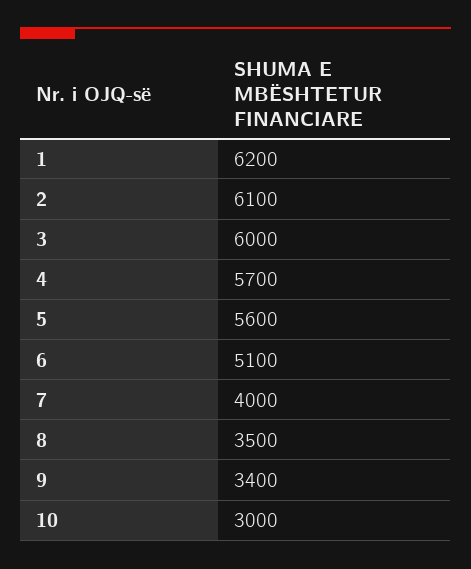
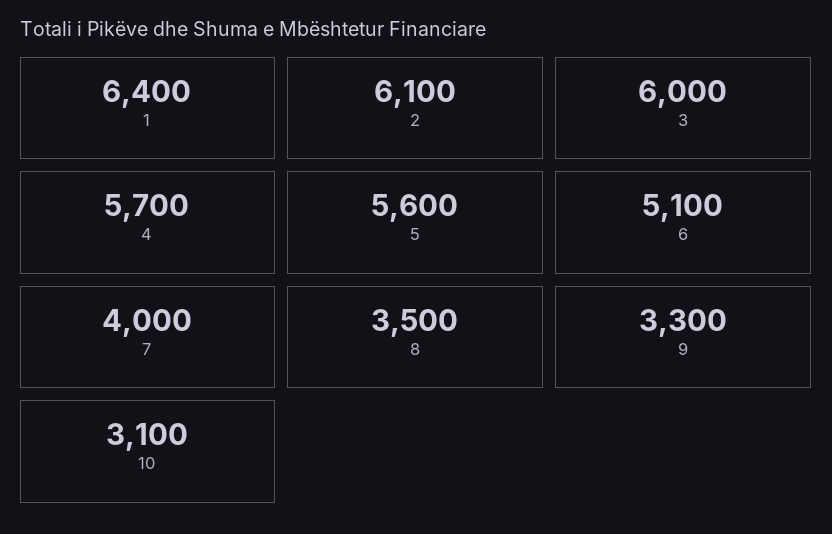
  {
-   "1": 6200,
+   "1": 6400,
    "2": 6100,
    "3": 6000,
    "4": 5700,
    "5": 5600,
    "6": 5100,
    "7": 4000,
    "8": 3500,
-   "9": 3400,
+   "9": 3300,
-   "10": 3000
+   "10": 3100
  }

